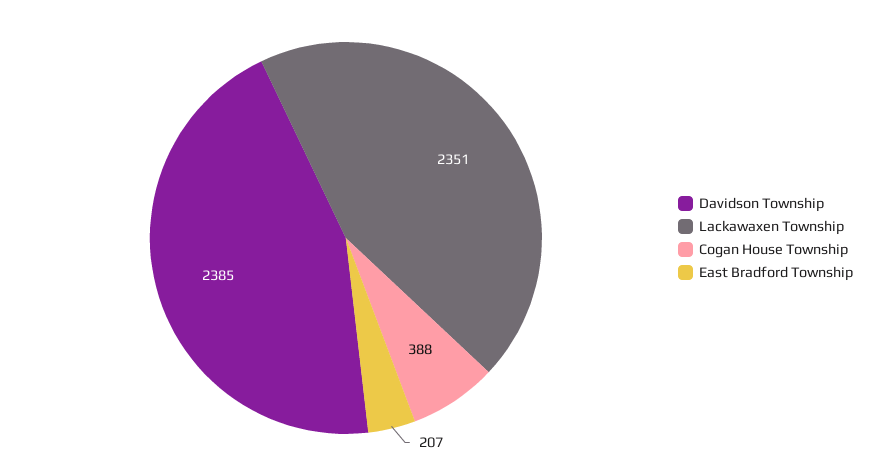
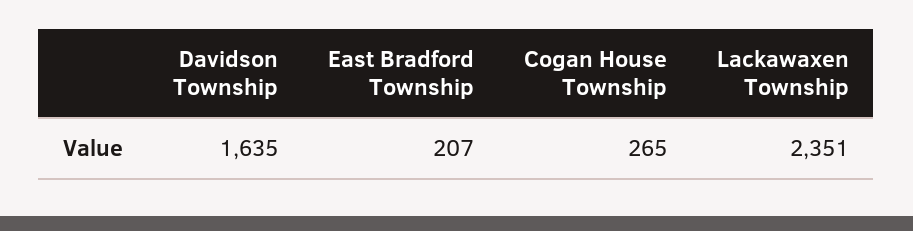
  {
-   "Davidson Township": 2385,
+   "Davidson Township": 1635,
    "Lackawaxen Township": 2351,
-   "Cogan House Township": 388,
+   "Cogan House Township": 265,
    "East Bradford Township": 207
  }

